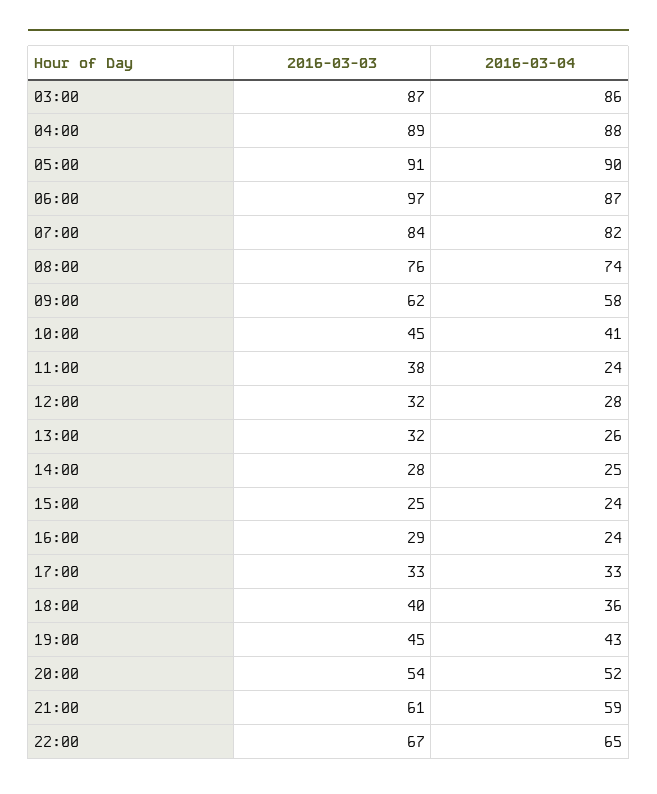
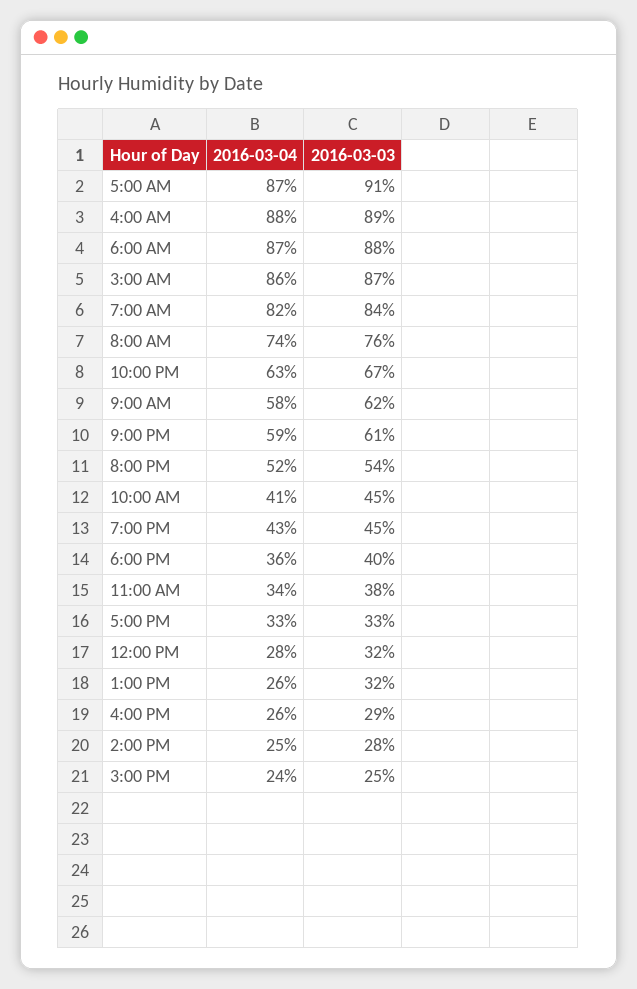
  {
    "2016-03-03": {
      "03:00": 87,
      "04:00": 89,
      "05:00": 91,
-     "06:00": 97,
+     "06:00": 88,
      "07:00": 84,
      "08:00": 76,
      "09:00": 62,
      "10:00": 45,
      "11:00": 38,
      "12:00": 32,
      "13:00": 32,
      "14:00": 28,
      "15:00": 25,
      "16:00": 29,
      "17:00": 33,
      "18:00": 40,
      "19:00": 45,
      "20:00": 54,
      "21:00": 61,
      "22:00": 67
    },
    "2016-03-04": {
      "03:00": 86,
      "04:00": 88,
-     "05:00": 90,
+     "05:00": 87,
      "06:00": 87,
      "07:00": 82,
      "08:00": 74,
      "09:00": 58,
      "10:00": 41,
-     "11:00": 24,
+     "11:00": 34,
      "12:00": 28,
      "13:00": 26,
      "14:00": 25,
      "15:00": 24,
-     "16:00": 24,
+     "16:00": 26,
      "17:00": 33,
      "18:00": 36,
      "19:00": 43,
      "20:00": 52,
      "21:00": 59,
-     "22:00": 65
+     "22:00": 63
    }
  }

